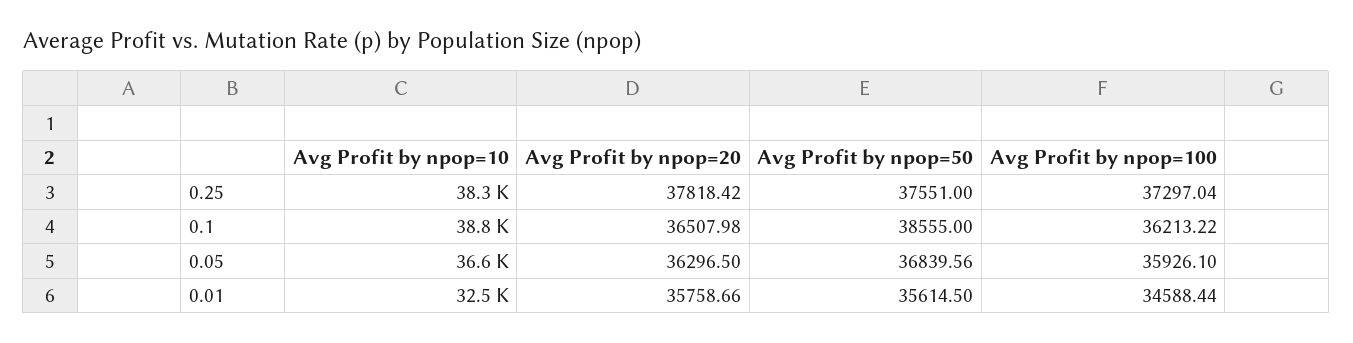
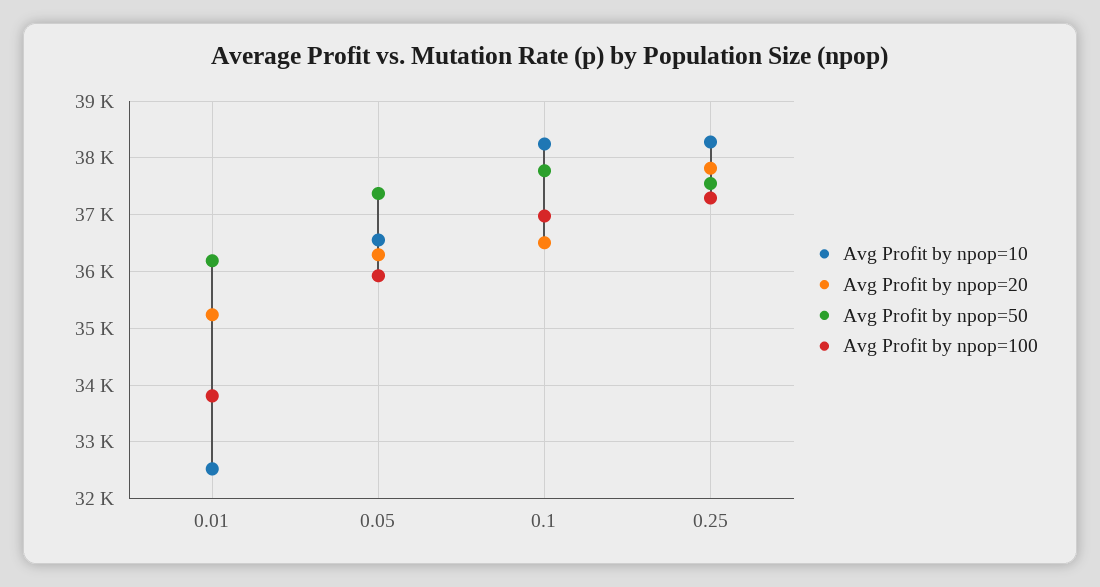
  {
    "Avg Profit by npop=10": {
      "0.25": 38300,
-     "0.1": 38800,
+     "0.1": 38200,
      "0.05": 36600,
      "0.01": 32500
    },
    "Avg Profit by npop=20": {
      "0.25": 37818.42,
      "0.1": 36507.98,
      "0.05": 36296.5,
-     "0.01": 35758.66
+     "0.01": 35200
    },
    "Avg Profit by npop=50": {
      "0.25": 37551,
-     "0.1": 38555,
+     "0.1": 37800,
-     "0.05": 36839.56,
+     "0.05": 37400,
-     "0.01": 35614.5
+     "0.01": 36200
    },
    "Avg Profit by npop=100": {
      "0.25": 37297.04,
-     "0.1": 36213.22,
+     "0.1": 37000,
      "0.05": 35926.1,
-     "0.01": 34588.44
+     "0.01": 33800
    }
  }

